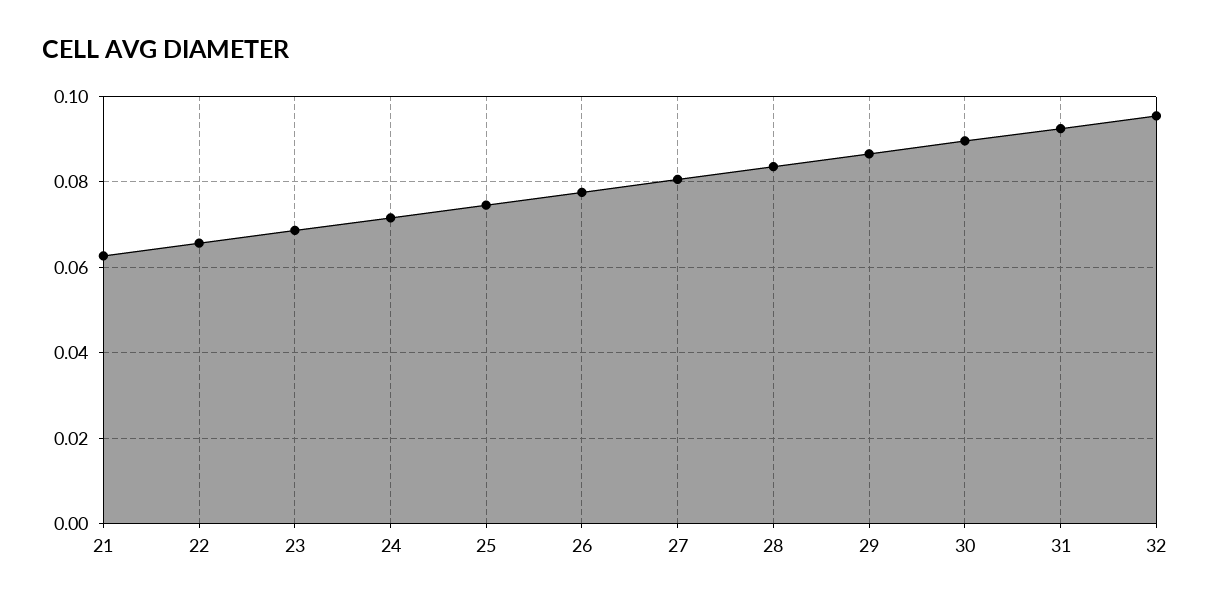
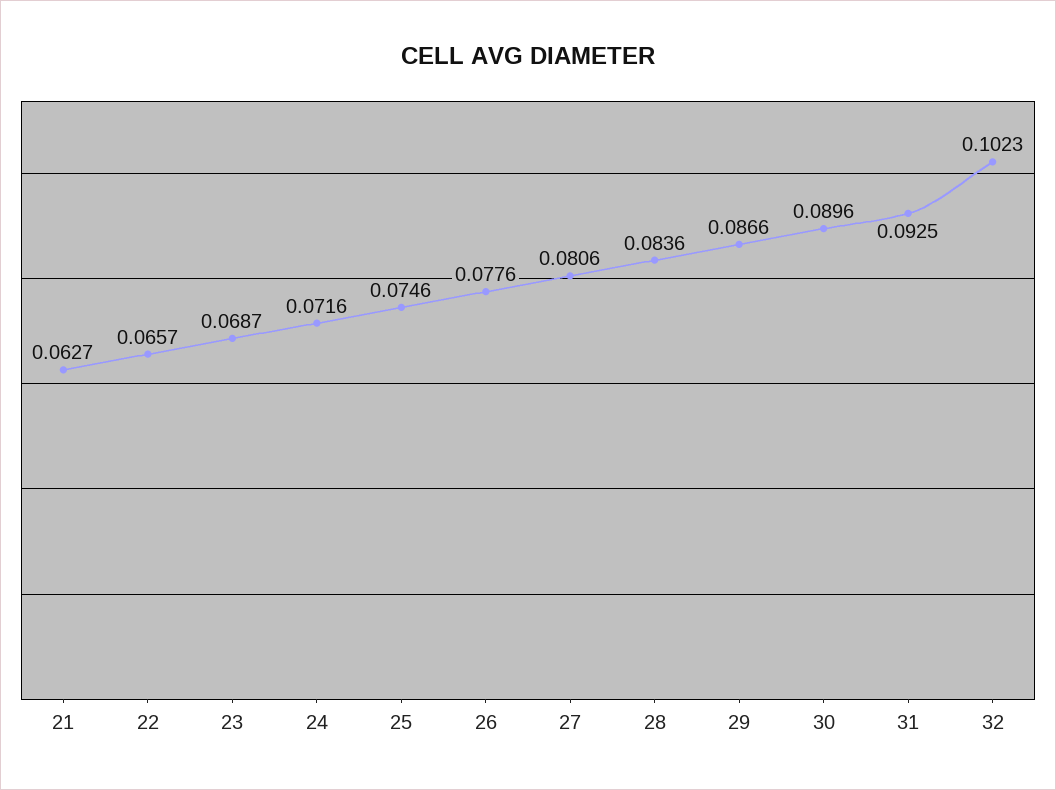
  {
    "21": 0.0627,
    "22": 0.0657,
    "23": 0.0687,
    "24": 0.0716,
    "25": 0.0746,
    "26": 0.0776,
    "27": 0.0806,
    "28": 0.0836,
    "29": 0.0866,
    "30": 0.0896,
    "31": 0.0925,
-   "32": 0.096
+   "32": 0.1023
  }

